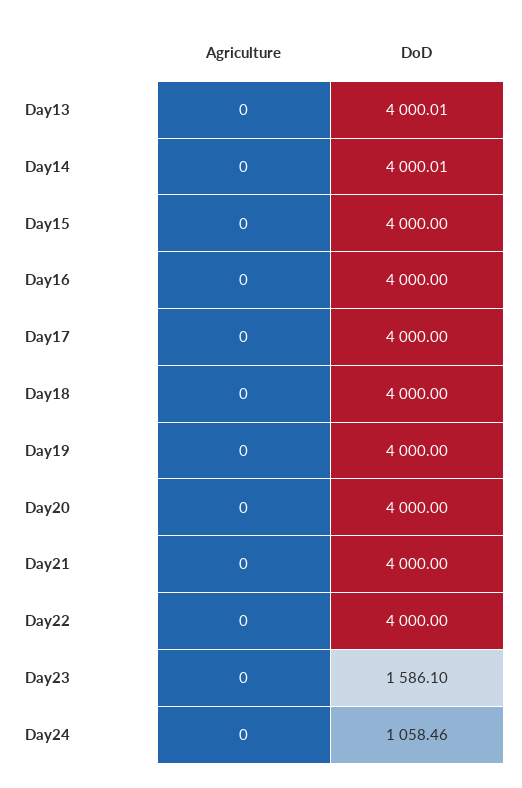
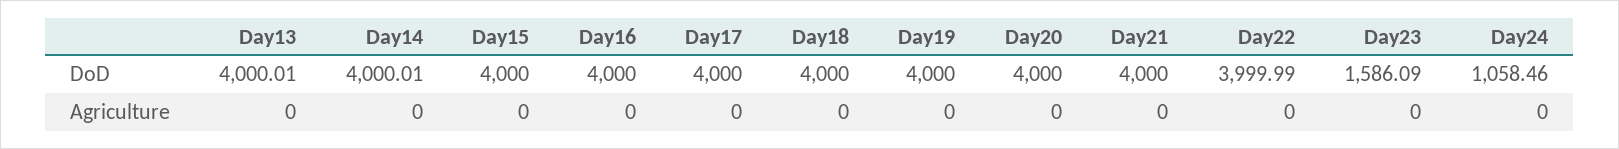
  {
    "Agriculture": {
      "Day13": 0,
      "Day14": 0,
      "Day15": 0,
      "Day16": 0,
      "Day17": 0,
      "Day18": 0,
      "Day19": 0,
      "Day20": 0,
      "Day21": 0,
      "Day22": 0,
      "Day23": 0,
      "Day24": 0
    },
    "DoD": {
      "Day13": 4000.01,
      "Day14": 4000.01,
      "Day15": 4000,
      "Day16": 4000,
      "Day17": 4000,
      "Day18": 4000,
      "Day19": 4000,
      "Day20": 4000,
      "Day21": 4000,
-     "Day22": 4000,
+     "Day22": 3999.99,
-     "Day23": 1586.1,
+     "Day23": 1586.09,
      "Day24": 1058.46
    }
  }

